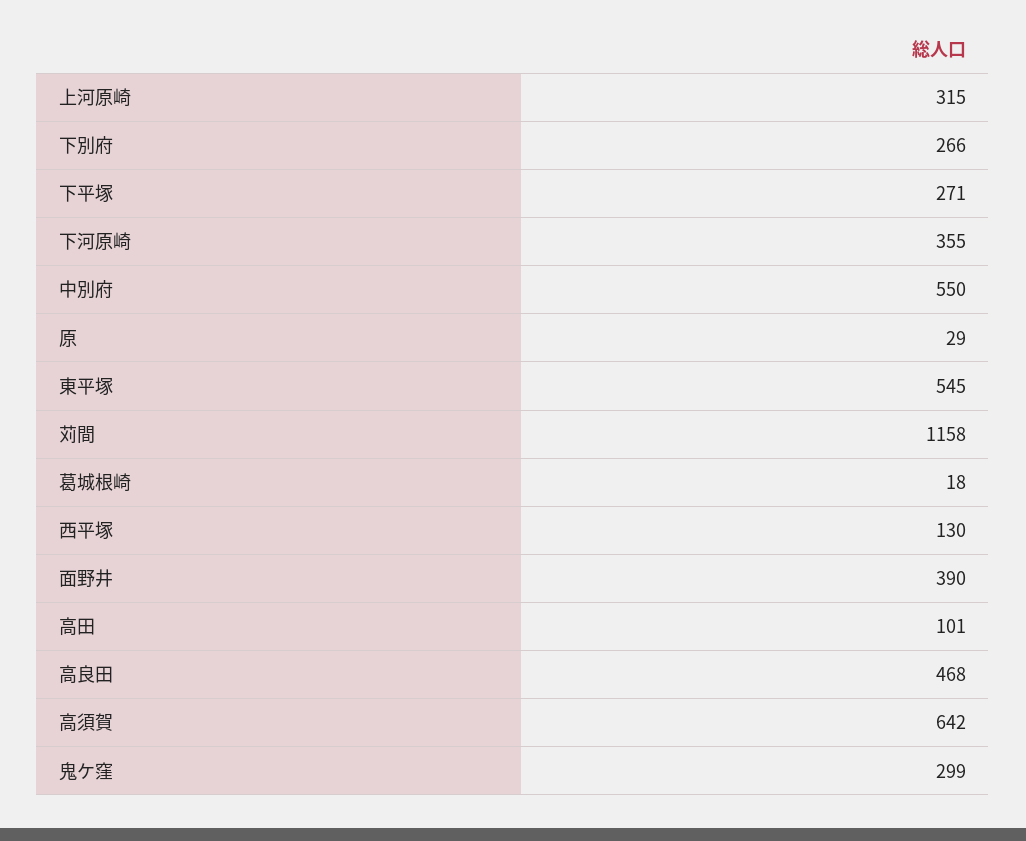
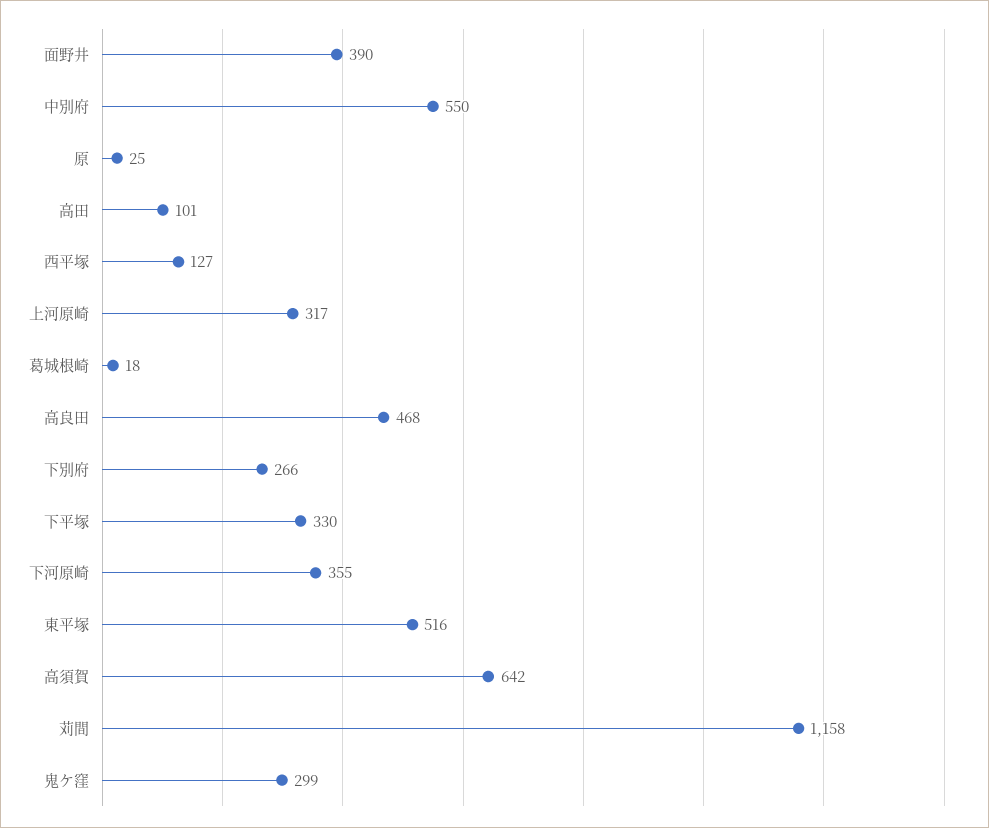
  {
-   "上河原崎": 315,
+   "上河原崎": 317,
    "下別府": 266,
-   "下平塚": 271,
+   "下平塚": 330,
    "下河原崎": 355,
    "中別府": 550,
-   "原": 29,
+   "原": 25,
-   "東平塚": 545,
+   "東平塚": 516,
    "苅間": 1158,
    "葛城根崎": 18,
-   "西平塚": 130,
+   "西平塚": 127,
    "面野井": 390,
    "高田": 101,
    "高良田": 468,
    "高須賀": 642,
    "鬼ケ窪": 299
  }

